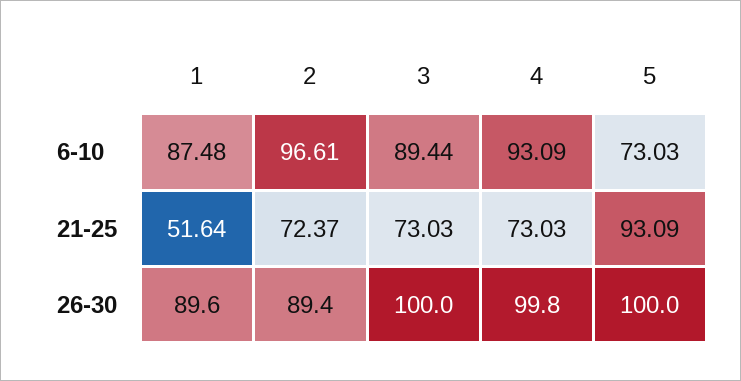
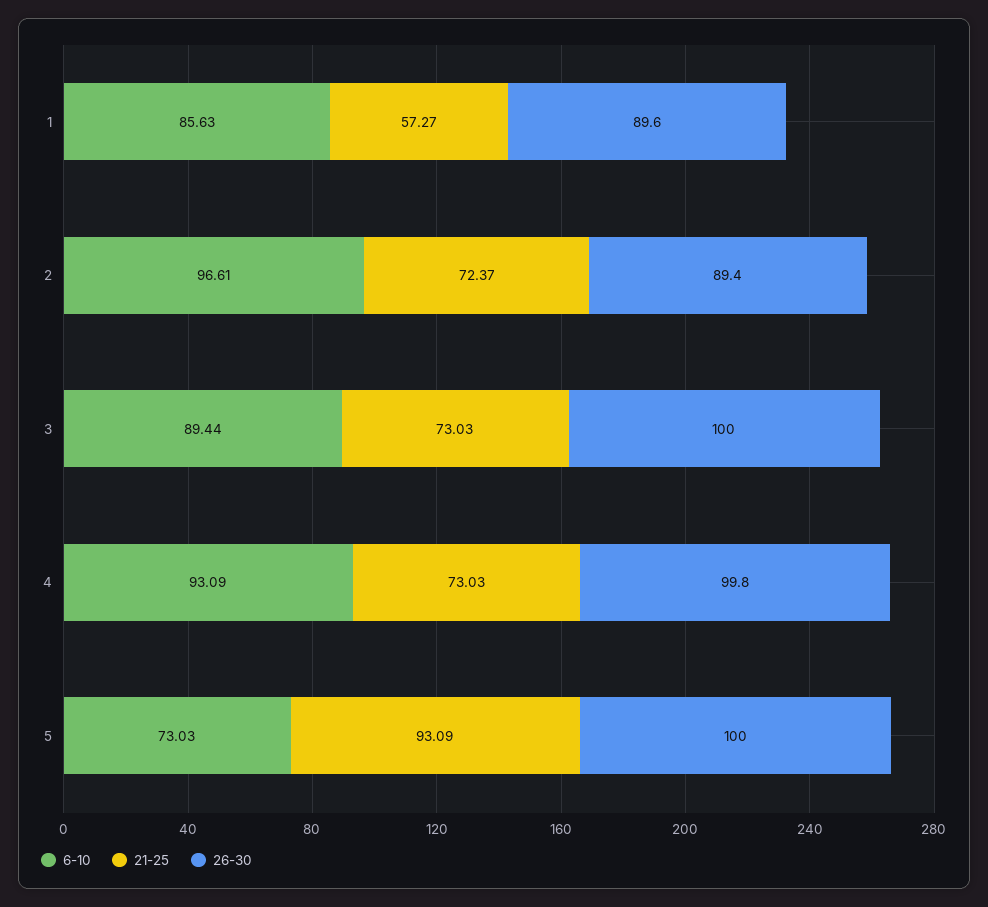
  {
    "6-10": {
-     "1": 87.48,
+     "1": 85.63,
      "2": 96.61,
      "3": 89.44,
      "4": 93.09,
      "5": 73.03
    },
    "21-25": {
-     "1": 51.64,
+     "1": 57.27,
      "2": 72.37,
      "3": 73.03,
      "4": 73.03,
      "5": 93.09
    },
    "26-30": {
      "1": 89.6,
      "2": 89.4,
      "3": 100,
      "4": 99.8,
      "5": 100
    }
  }

